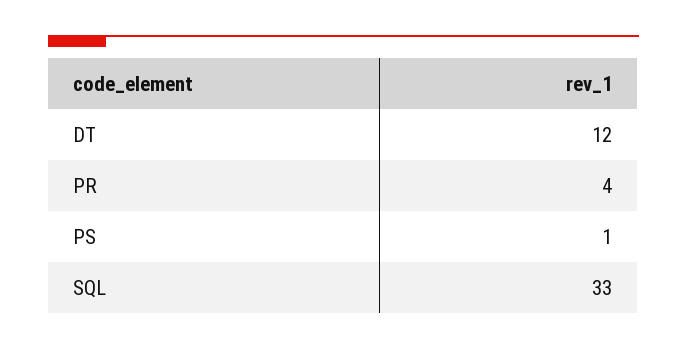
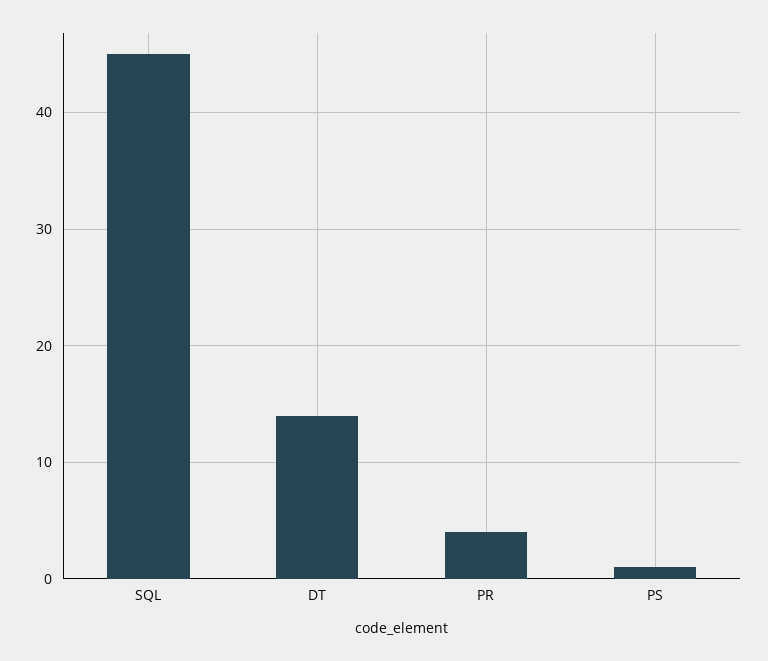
  {
-   "DT": 12,
+   "DT": 14,
    "PR": 4,
    "PS": 1,
-   "SQL": 33
+   "SQL": 45
  }

